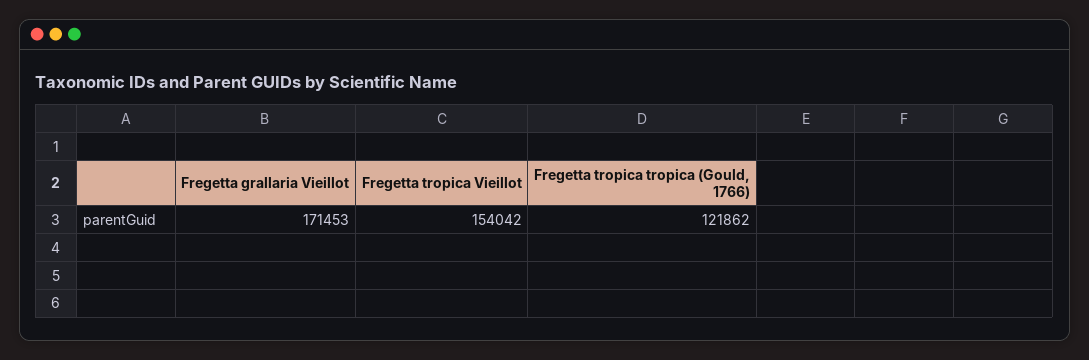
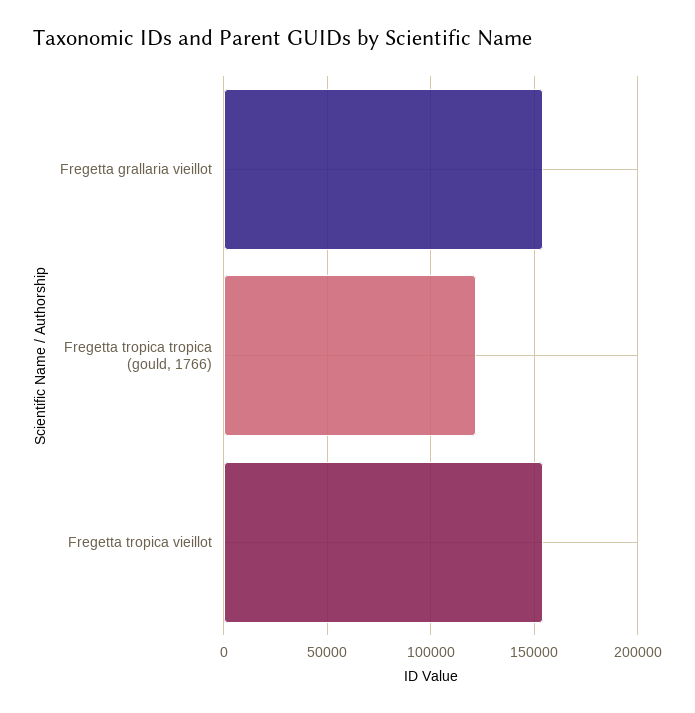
  {
-   "Fregetta grallaria Vieillot": 171453,
+   "Fregetta grallaria Vieillot": 155000,
    "Fregetta tropica Vieillot": 154042,
    "Fregetta tropica tropica (Gould, 1766)": 121862
  }

